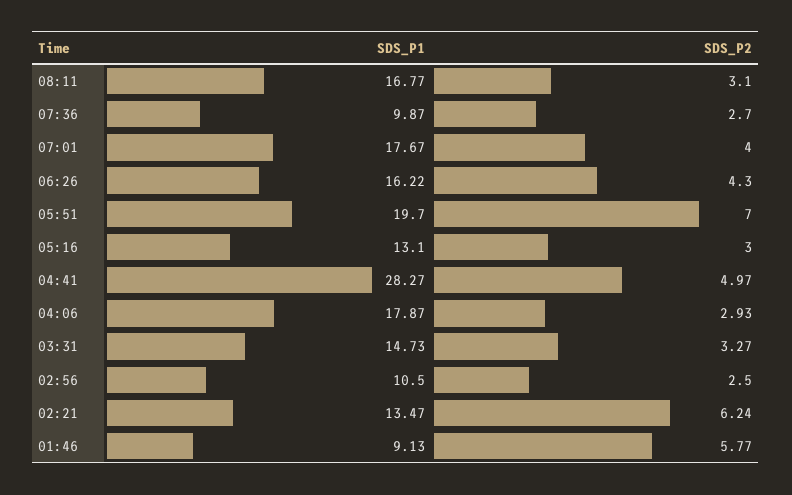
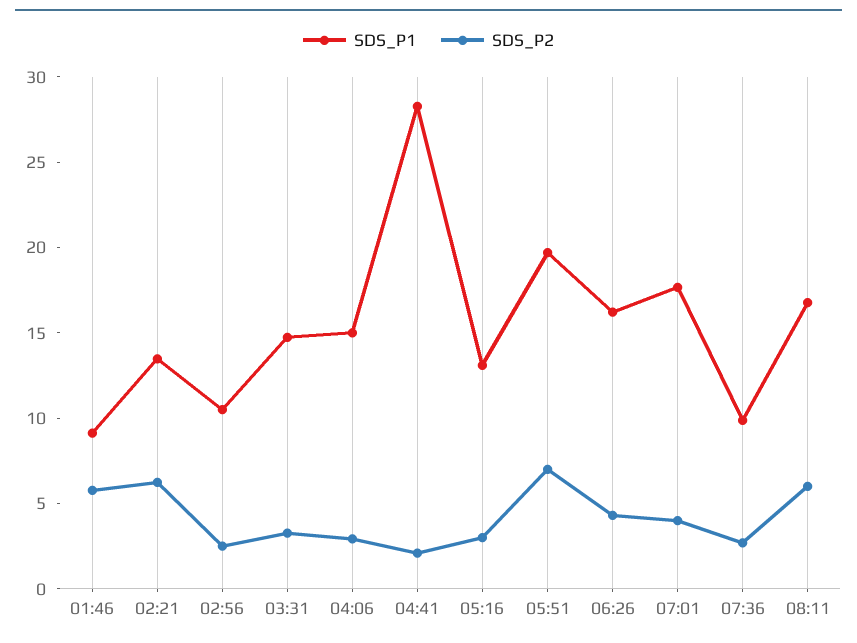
  {
    "SDS_P1": {
      "08:11": 16.77,
      "07:36": 9.87,
      "07:01": 17.67,
      "06:26": 16.22,
      "05:51": 19.7,
      "05:16": 13.1,
      "04:41": 28.27,
-     "04:06": 17.87,
+     "04:06": 15,
      "03:31": 14.73,
      "02:56": 10.5,
      "02:21": 13.47,
      "01:46": 9.13
    },
    "SDS_P2": {
-     "08:11": 3.1,
+     "08:11": 6,
      "07:36": 2.7,
      "07:01": 4,
      "06:26": 4.3,
      "05:51": 7,
      "05:16": 3,
-     "04:41": 4.97,
+     "04:41": 2,
      "04:06": 2.93,
      "03:31": 3.27,
      "02:56": 2.5,
      "02:21": 6.24,
      "01:46": 5.77
    }
  }

